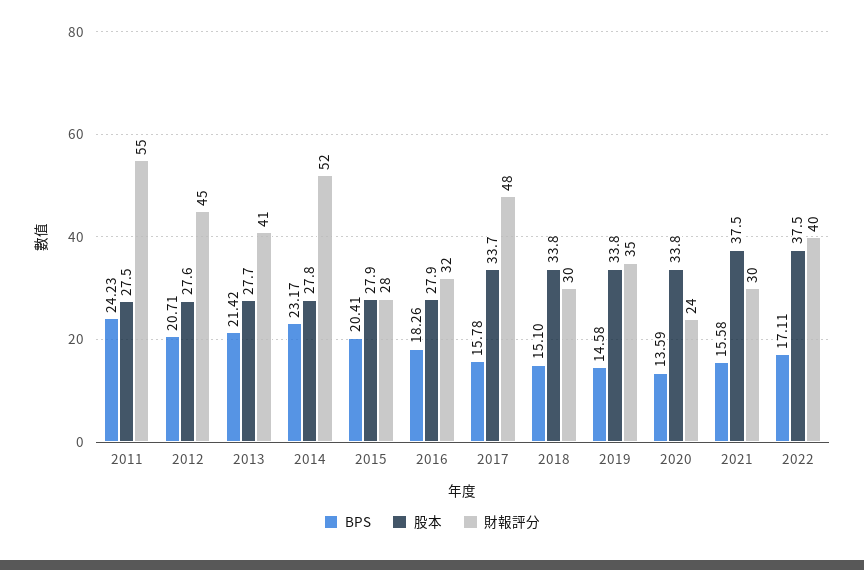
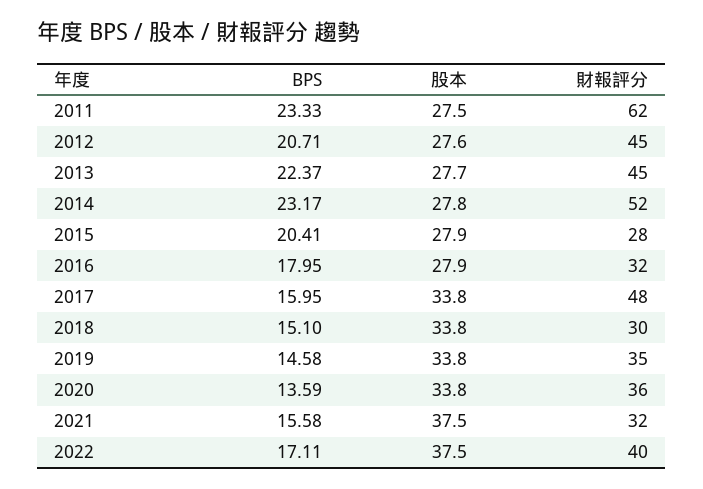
  {
    "BPS": {
-     "2011": 24.23,
+     "2011": 23.33,
      "2012": 20.71,
-     "2013": 21.42,
+     "2013": 22.37,
      "2014": 23.17,
      "2015": 20.41,
-     "2016": 18.26,
+     "2016": 17.95,
-     "2017": 15.78,
+     "2017": 15.95,
      "2018": 15.1,
      "2019": 14.58,
      "2020": 13.59,
      "2021": 15.58,
      "2022": 17.11
    },
    "股本": {
      "2011": 27.5,
      "2012": 27.6,
      "2013": 27.7,
      "2014": 27.8,
      "2015": 27.9,
      "2016": 27.9,
-     "2017": 33.7,
+     "2017": 33.8,
      "2018": 33.8,
      "2019": 33.8,
      "2020": 33.8,
      "2021": 37.5,
      "2022": 37.5
    },
    "財報評分": {
-     "2011": 55,
+     "2011": 62,
      "2012": 45,
-     "2013": 41,
+     "2013": 45,
      "2014": 52,
      "2015": 28,
      "2016": 32,
      "2017": 48,
      "2018": 30,
      "2019": 35,
-     "2020": 24,
+     "2020": 36,
-     "2021": 30,
+     "2021": 32,
      "2022": 40
    }
  }

